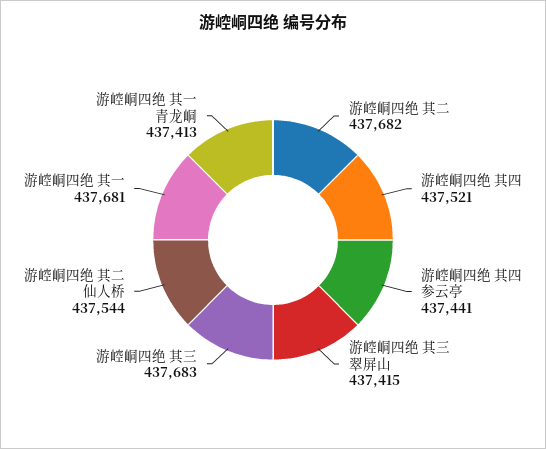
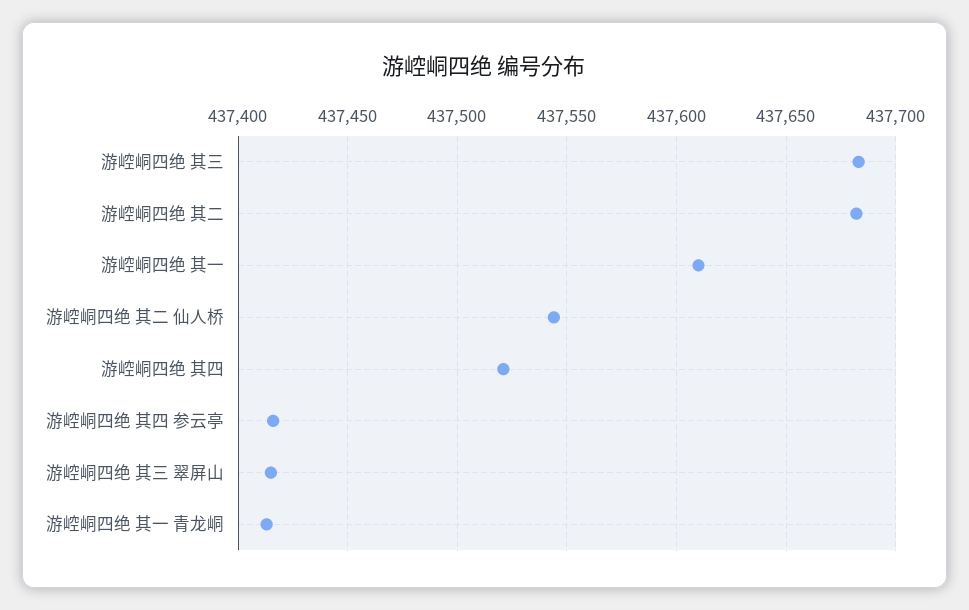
  {
    "游崆峒四绝 其二": 437682,
    "游崆峒四绝 其四": 437521,
-   "游崆峒四绝 其四 参云亭": 437441,
+   "游崆峒四绝 其四 参云亭": 437415,
    "游崆峒四绝 其三 翠屏山": 437415,
    "游崆峒四绝 其三": 437683,
    "游崆峒四绝 其二 仙人桥": 437544,
-   "游崆峒四绝 其一": 437681,
+   "游崆峒四绝 其一": 437610,
    "游崆峒四绝 其一 青龙峒": 437413
  }

